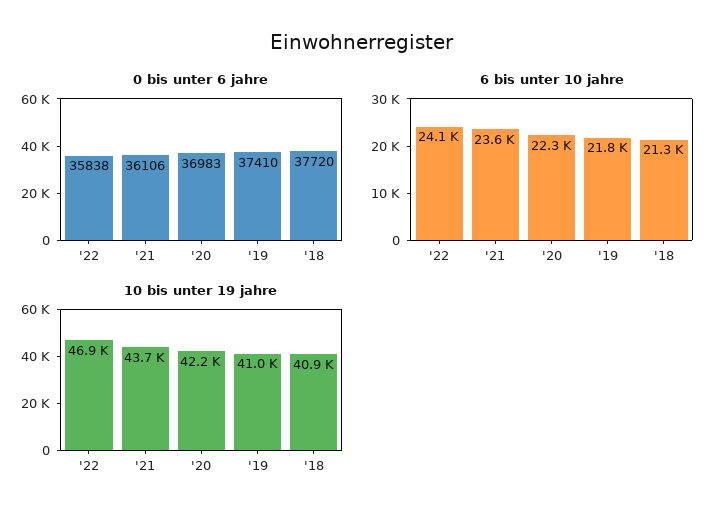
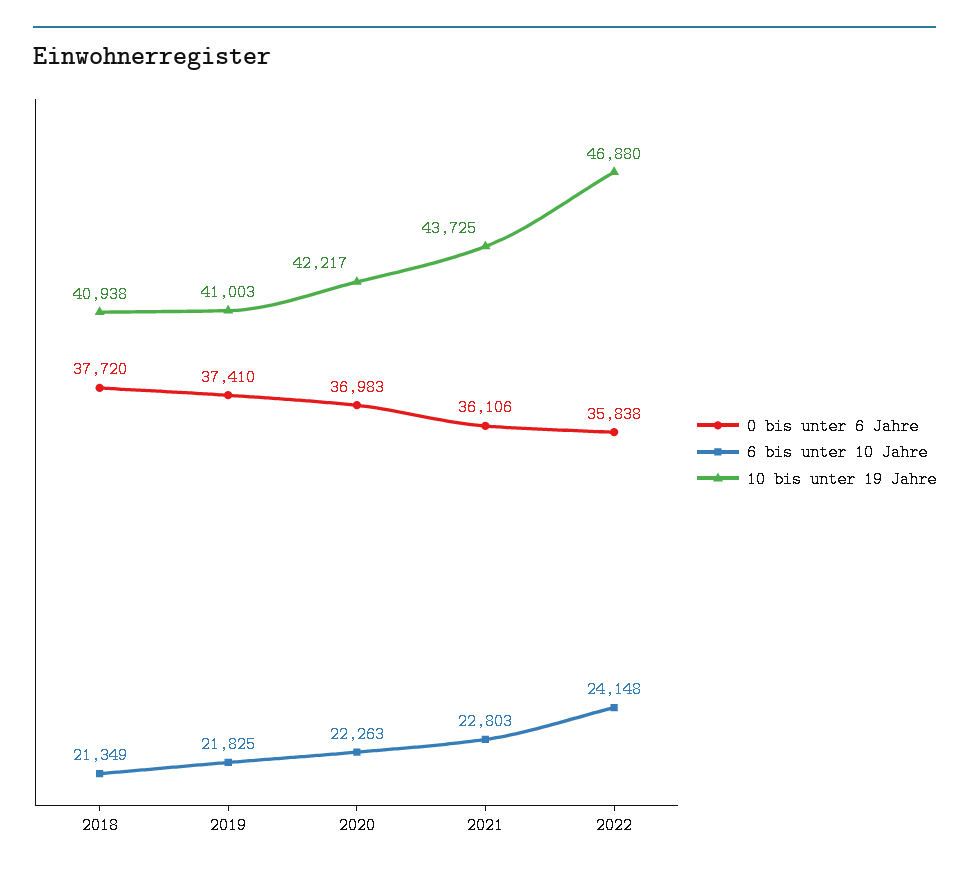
  {
    "0 bis unter 6 jahre": {
      "'22": 35838,
      "'21": 36106,
      "'20": 36983,
      "'19": 37410,
      "'18": 37720
    },
    "6 bis unter 10 jahre": {
      "'22": 24148,
-     "'21": 23600,
+     "'21": 22803,
      "'20": 22263,
      "'19": 21825,
      "'18": 21349
    },
    "10 bis unter 19 jahre": {
      "'22": 46880,
      "'21": 43725,
      "'20": 42217,
      "'19": 41003,
      "'18": 40938
    }
  }

